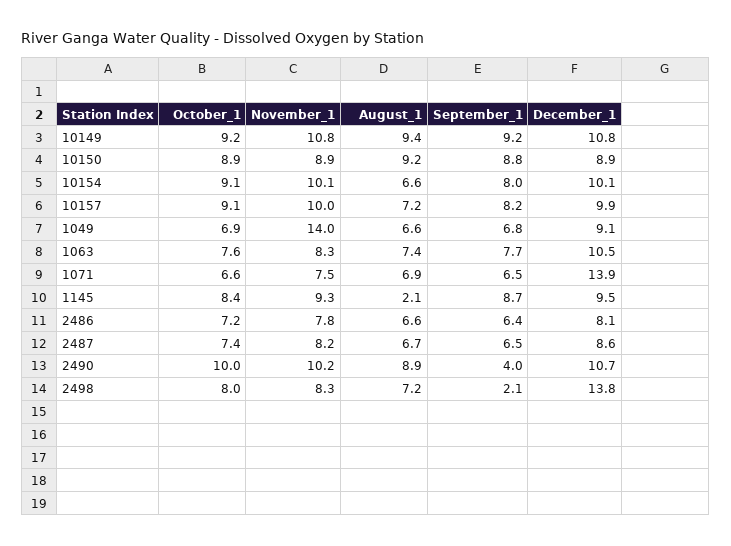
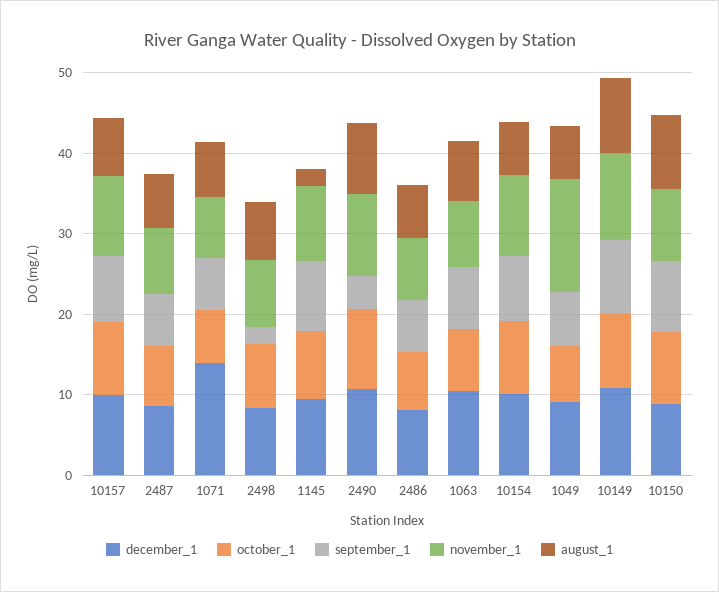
  {
    "October_1": {
      "10149": 9.2,
      "10150": 8.9,
      "10154": 9.1,
      "10157": 9.1,
      "1049": 6.9,
      "1063": 7.6,
      "1071": 6.6,
      "1145": 8.4,
      "2486": 7.2,
      "2487": 7.4,
      "2490": 10,
      "2498": 8
    },
    "November_1": {
      "10149": 10.8,
      "10150": 8.9,
      "10154": 10.1,
      "10157": 10,
      "1049": 14,
      "1063": 8.3,
      "1071": 7.5,
      "1145": 9.3,
      "2486": 7.8,
      "2487": 8.2,
      "2490": 10.2,
      "2498": 8.3
    },
    "August_1": {
      "10149": 9.4,
      "10150": 9.2,
      "10154": 6.6,
      "10157": 7.2,
      "1049": 6.6,
      "1063": 7.4,
      "1071": 6.9,
      "1145": 2.1,
      "2486": 6.6,
      "2487": 6.7,
      "2490": 8.9,
      "2498": 7.2
    },
    "September_1": {
      "10149": 9.2,
      "10150": 8.8,
      "10154": 8,
      "10157": 8.2,
      "1049": 6.8,
      "1063": 7.7,
      "1071": 6.5,
      "1145": 8.7,
      "2486": 6.4,
      "2487": 6.5,
      "2490": 4,
      "2498": 2.1
    },
    "December_1": {
      "10149": 10.8,
      "10150": 8.9,
      "10154": 10.1,
      "10157": 9.9,
      "1049": 9.1,
      "1063": 10.5,
      "1071": 13.9,
      "1145": 9.5,
      "2486": 8.1,
      "2487": 8.6,
      "2490": 10.7,
-     "2498": 13.8
+     "2498": 8
    }
  }

